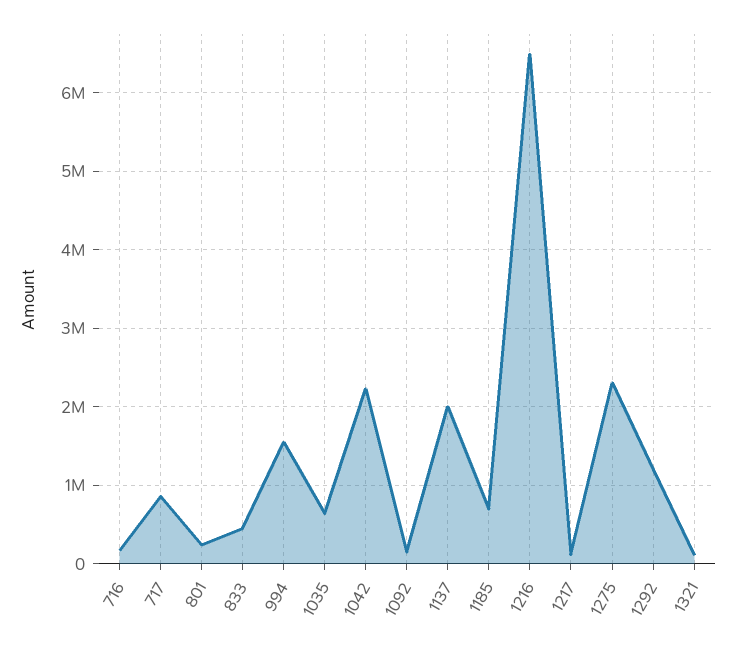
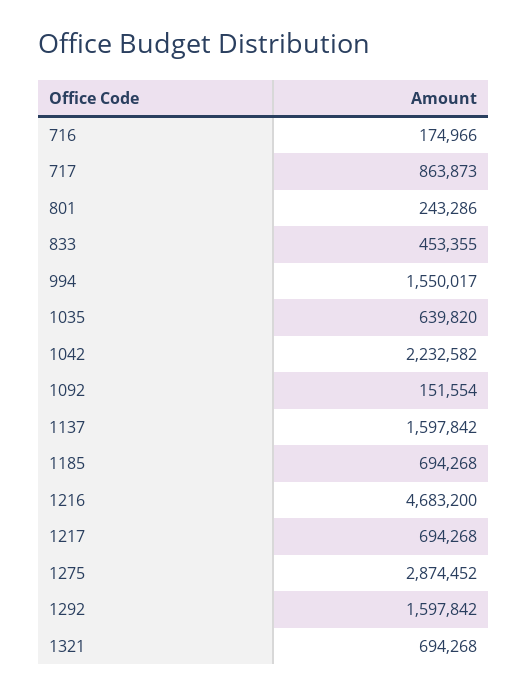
  {
    "716": 174966,
    "717": 863873,
    "801": 243286,
    "833": 453355,
    "994": 1550017,
    "1035": 639820,
    "1042": 2232582,
    "1092": 151554,
-   "1137": 2000000,
+   "1137": 1597842,
    "1185": 694268,
-   "1216": 6500000,
+   "1216": 4683200,
-   "1217": 100000,
+   "1217": 694268,
-   "1275": 2300000,
+   "1275": 2874452,
-   "1292": 1200000,
+   "1292": 1597842,
-   "1321": 100000
+   "1321": 694268
  }

